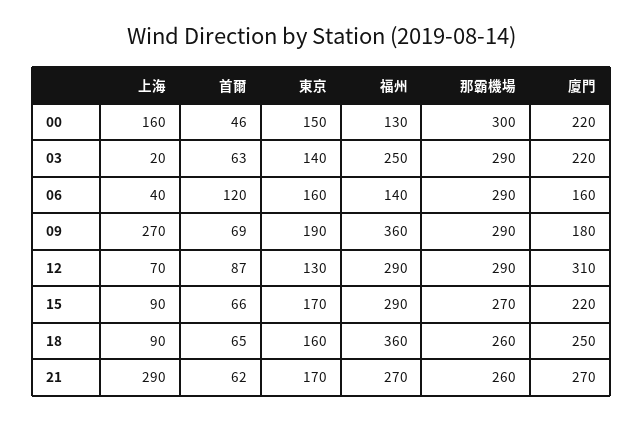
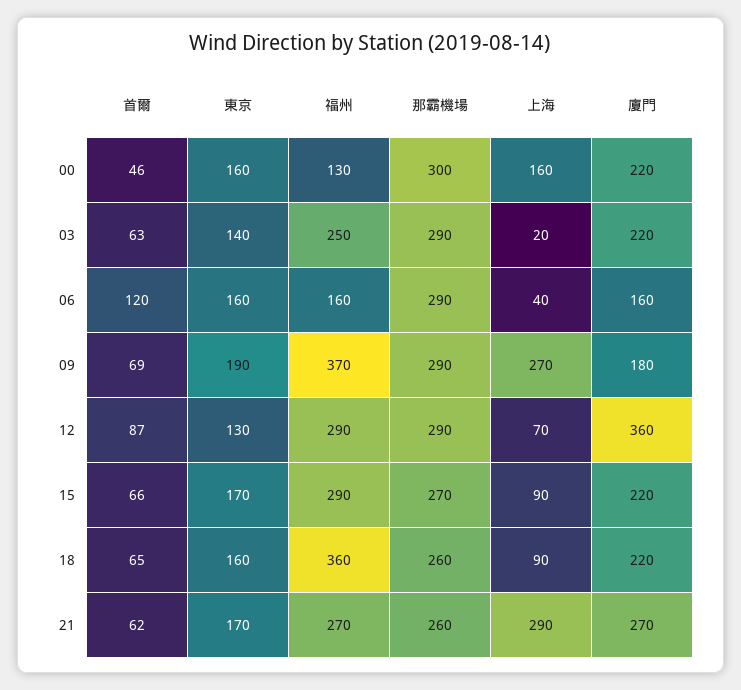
  {
    "上海": {
      "00": 160,
      "03": 20,
      "06": 40,
      "09": 270,
      "12": 70,
      "15": 90,
      "18": 90,
      "21": 290
    },
    "首爾": {
      "00": 46,
      "03": 63,
      "06": 120,
      "09": 69,
      "12": 87,
      "15": 66,
      "18": 65,
      "21": 62
    },
    "東京": {
-     "00": 150,
+     "00": 160,
      "03": 140,
      "06": 160,
      "09": 190,
      "12": 130,
      "15": 170,
      "18": 160,
      "21": 170
    },
    "福州": {
      "00": 130,
      "03": 250,
-     "06": 140,
+     "06": 160,
-     "09": 360,
+     "09": 370,
      "12": 290,
      "15": 290,
      "18": 360,
      "21": 270
    },
    "那霸機場": {
      "00": 300,
      "03": 290,
      "06": 290,
      "09": 290,
      "12": 290,
      "15": 270,
      "18": 260,
      "21": 260
    },
    "廈門": {
      "00": 220,
      "03": 220,
      "06": 160,
      "09": 180,
-     "12": 310,
+     "12": 360,
      "15": 220,
-     "18": 250,
+     "18": 220,
      "21": 270
    }
  }

